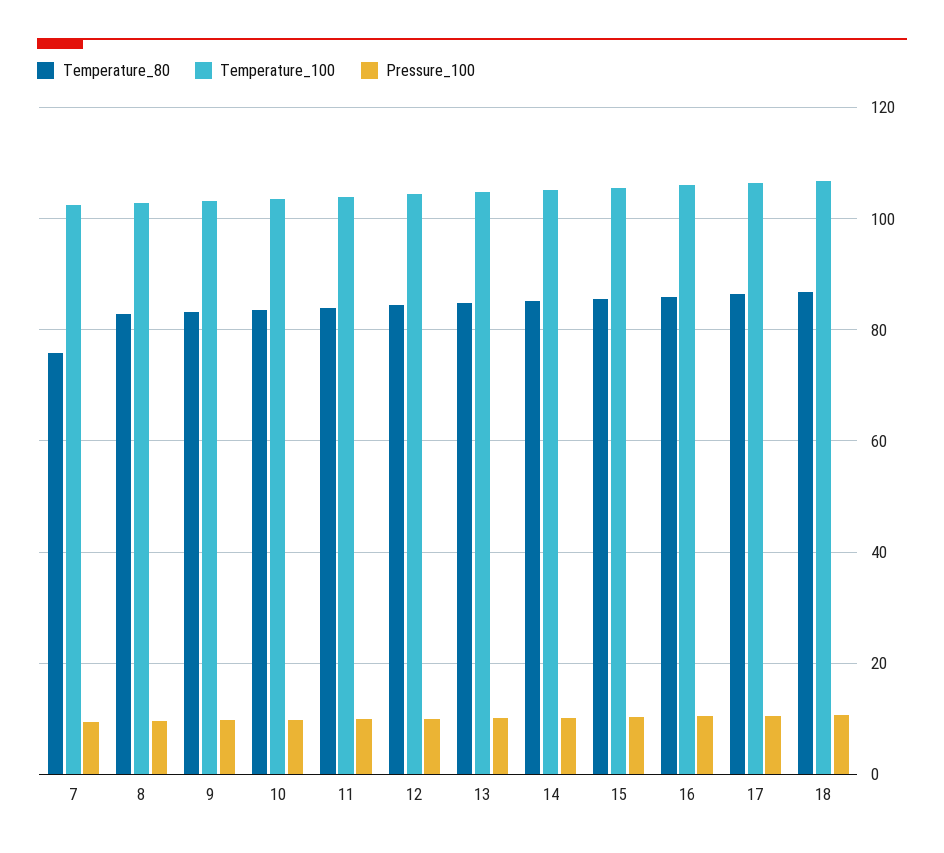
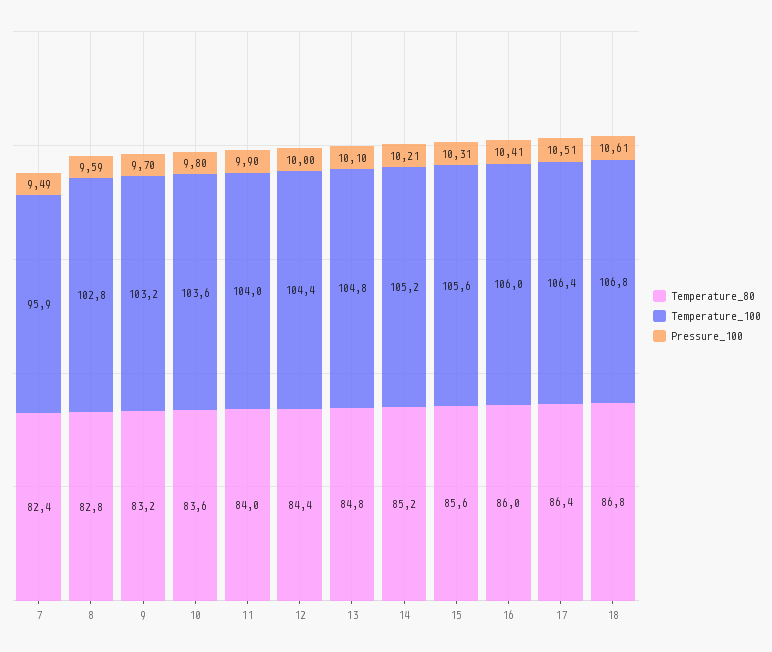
  {
    "Temperature_80": {
-     "7": 76,
+     "7": 82.4,
      "8": 82.8,
      "9": 83.2,
      "10": 83.6,
      "11": 84,
      "12": 84.4,
      "13": 84.8,
      "14": 85.2,
      "15": 85.6,
      "16": 86,
      "17": 86.4,
      "18": 86.8
    },
    "Temperature_100": {
-     "7": 102,
+     "7": 95.9,
      "8": 102.8,
      "9": 103.2,
      "10": 103.6,
      "11": 104,
      "12": 104.4,
      "13": 104.8,
      "14": 105.2,
      "15": 105.6,
      "16": 106,
      "17": 106.4,
      "18": 106.8
    },
    "Pressure_100": {
      "7": 9.49,
      "8": 9.59,
      "9": 9.7,
      "10": 9.8,
      "11": 9.9,
      "12": 10,
      "13": 10.1,
      "14": 10.21,
      "15": 10.31,
      "16": 10.41,
      "17": 10.51,
      "18": 10.61
    }
  }

